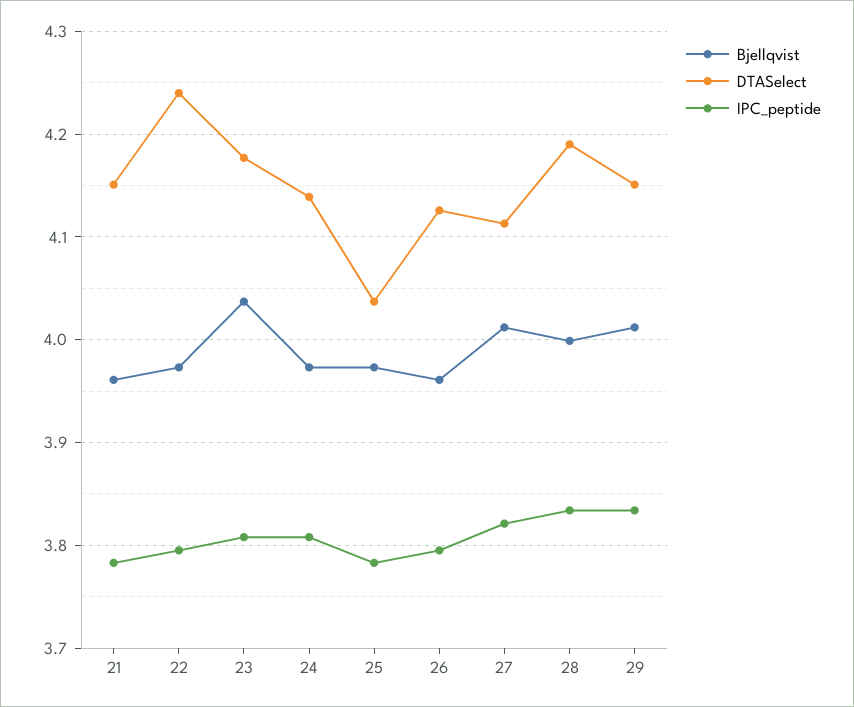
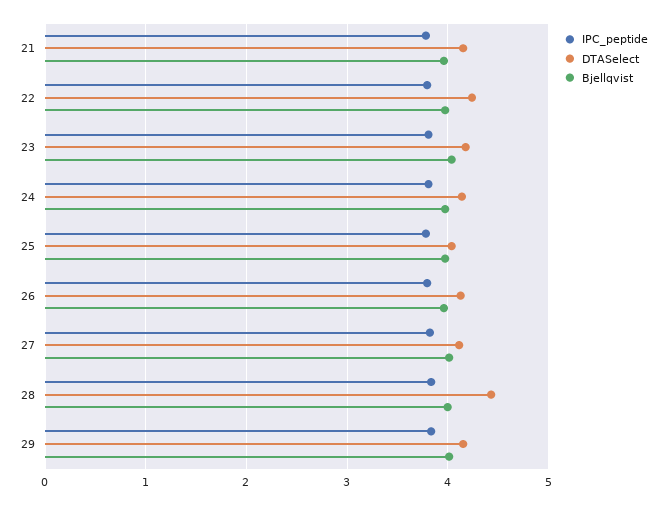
  {
    "Bjellqvist": {
      "21": 3.96,
      "22": 3.97,
      "23": 4.04,
      "24": 3.97,
      "25": 3.97,
      "26": 3.96,
      "27": 4.01,
      "28": 4,
      "29": 4.01
    },
    "DTASelect": {
      "21": 4.15,
      "22": 4.24,
      "23": 4.18,
      "24": 4.14,
      "25": 4.04,
      "26": 4.13,
      "27": 4.11,
-     "28": 4.19,
+     "28": 4.4,
      "29": 4.15
    },
    "IPC_peptide": {
      "21": 3.78,
      "22": 3.8,
      "23": 3.81,
      "24": 3.81,
      "25": 3.78,
      "26": 3.8,
      "27": 3.82,
      "28": 3.83,
      "29": 3.83
    }
  }

